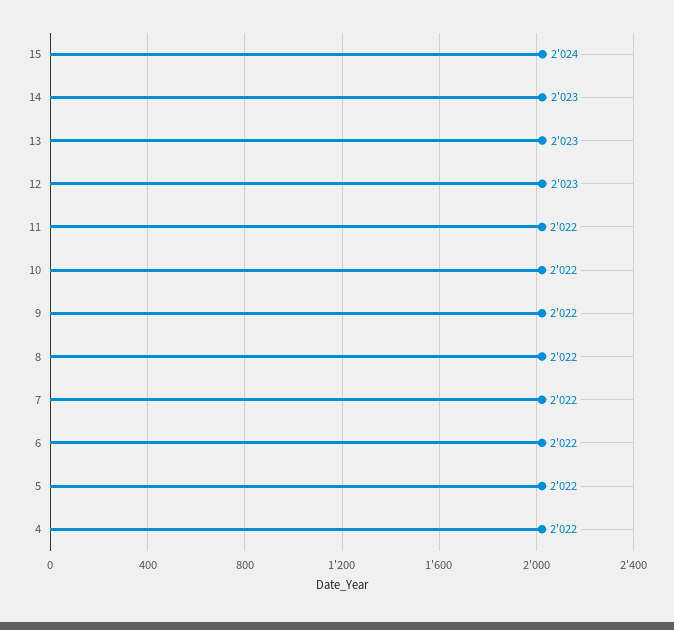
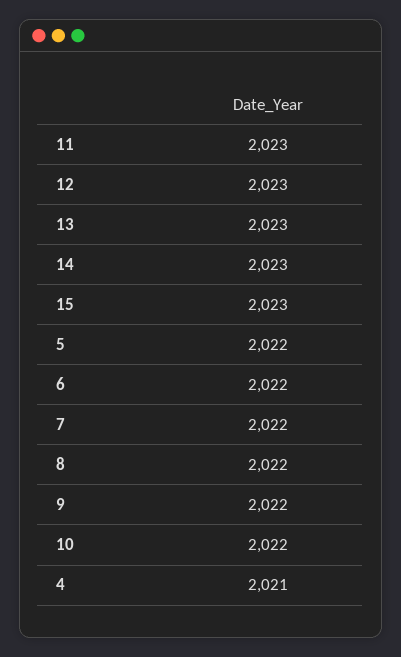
  {
-   "15": 2024,
+   "15": 2023,
    "14": 2023,
    "13": 2023,
    "12": 2023,
-   "11": 2022,
+   "11": 2023,
    "10": 2022,
    "9": 2022,
    "8": 2022,
    "7": 2022,
    "6": 2022,
    "5": 2022,
-   "4": 2022
+   "4": 2021
  }

